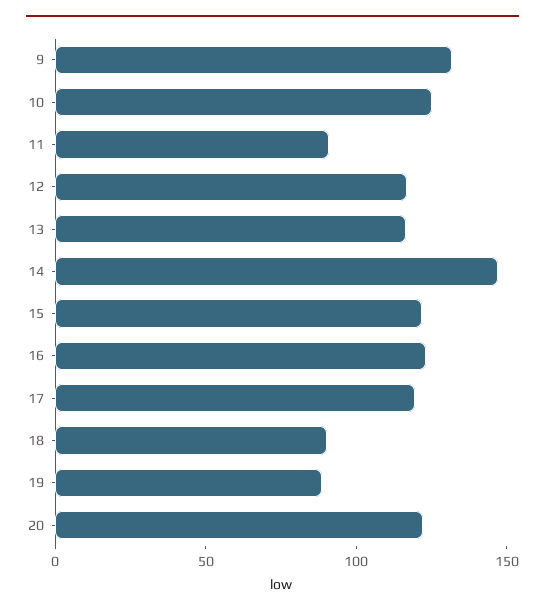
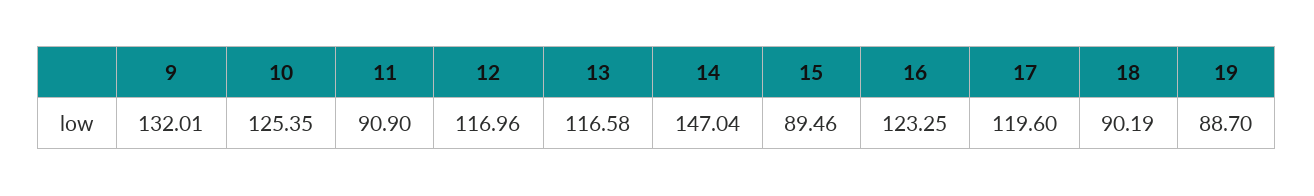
  {
    "9": 132.01,
    "10": 125.35,
    "11": 90.9,
    "12": 116.96,
    "13": 116.58,
    "14": 147.04,
-   "15": 120,
+   "15": 89.46,
    "16": 123.25,
    "17": 119.6,
    "18": 90.19,
-   "19": 88.7,
+   "19": 88.7
-   "20": 120
  }

